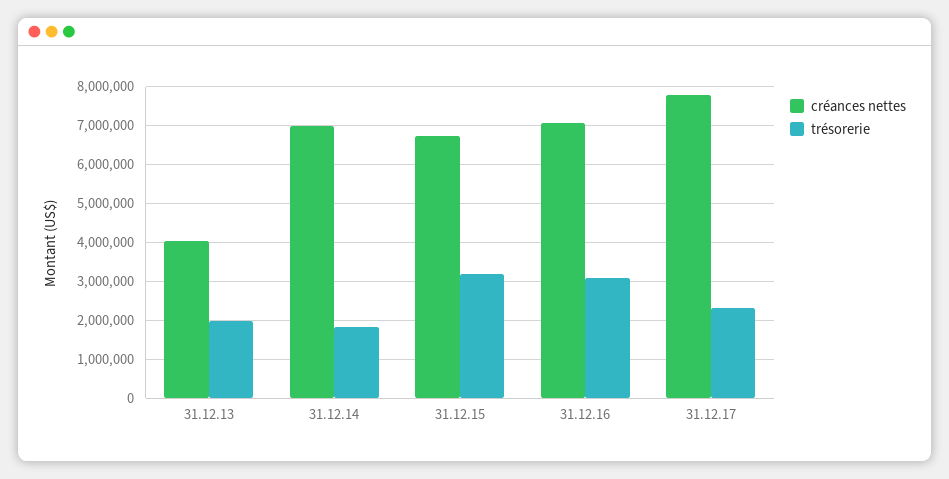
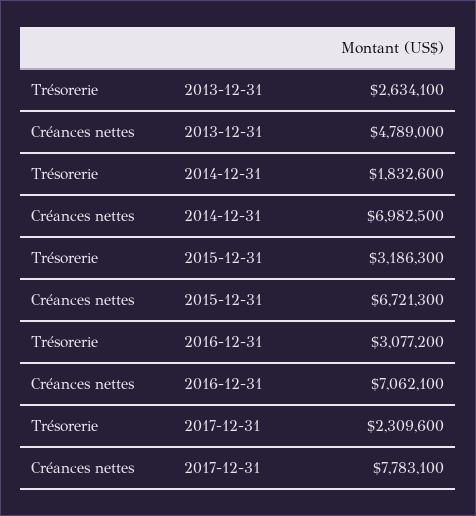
  {
    "créances nettes": {
-     "31.12.13": 4000000,
+     "31.12.13": 4789000,
      "31.12.14": 6982500,
      "31.12.15": 6721300,
      "31.12.16": 7062100,
      "31.12.17": 7783100
    },
    "trésorerie": {
-     "31.12.13": 2000000,
+     "31.12.13": 2634100,
      "31.12.14": 1832600,
      "31.12.15": 3186300,
      "31.12.16": 3077200,
      "31.12.17": 2309600
    }
  }

